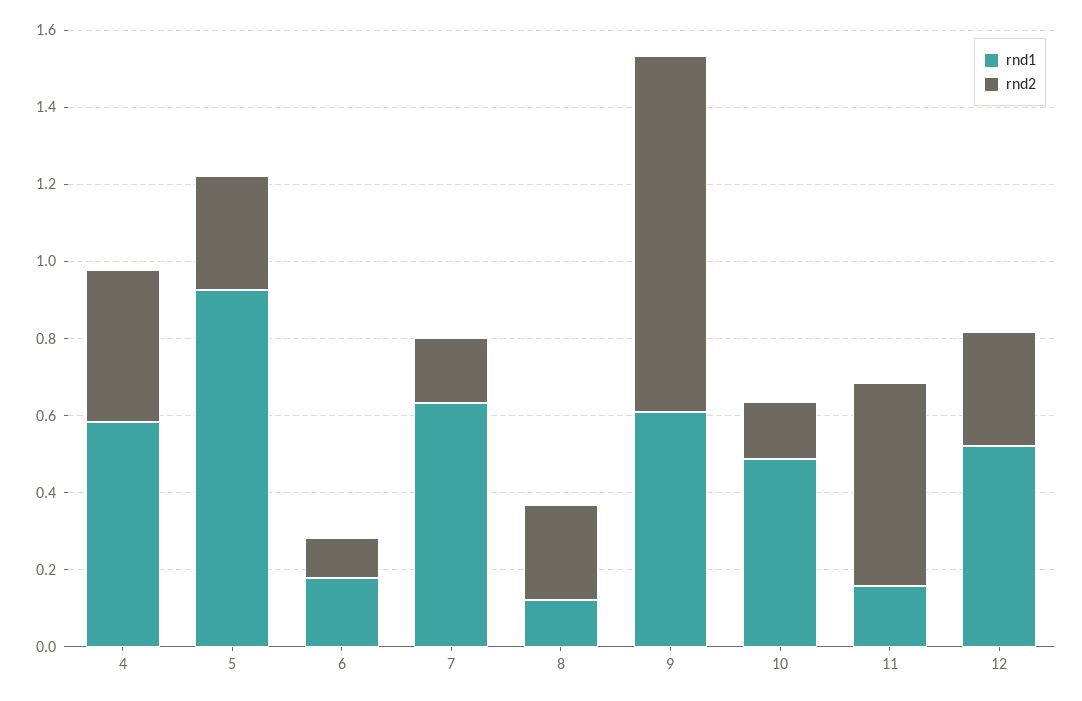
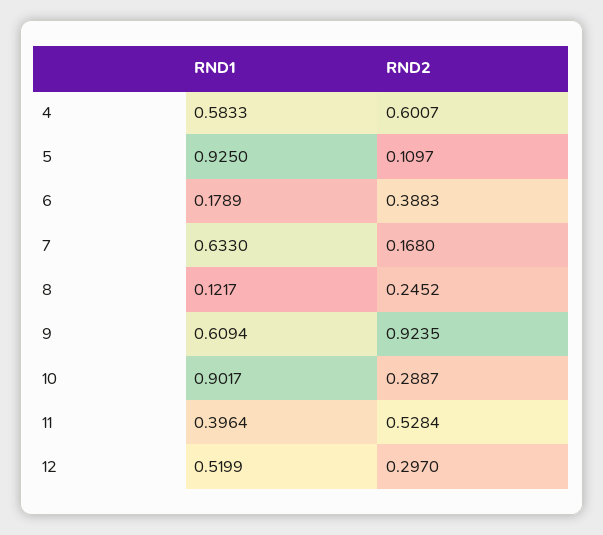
  {
    "rnd1": {
      "4": 0.5833,
      "5": 0.925,
      "6": 0.1789,
      "7": 0.633,
      "8": 0.1217,
      "9": 0.6094,
-     "10": 0.5,
+     "10": 0.9017,
-     "11": 0.15,
+     "11": 0.3964,
      "12": 0.5199
    },
    "rnd2": {
-     "4": 0.4,
+     "4": 0.6007,
-     "5": 0.3,
+     "5": 0.1097,
-     "6": 0.1,
+     "6": 0.3883,
      "7": 0.168,
      "8": 0.2452,
      "9": 0.9235,
-     "10": 0.15,
+     "10": 0.2887,
      "11": 0.5284,
      "12": 0.297
    }
  }

